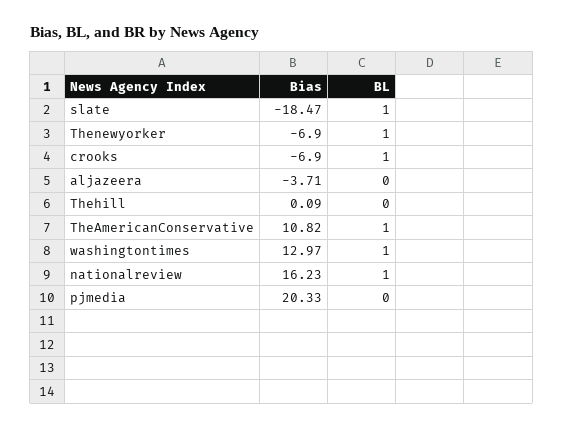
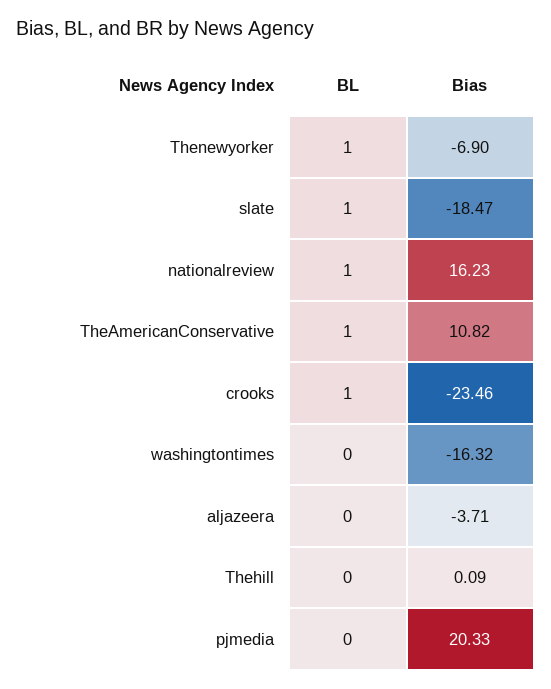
  {
    "Bias": {
      "slate": -18.47,
      "Thenewyorker": -6.9,
-     "crooks": -6.9,
+     "crooks": -23.46,
      "aljazeera": -3.71,
      "Thehill": 0.09,
      "TheAmericanConservative": 10.82,
-     "washingtontimes": 12.97,
+     "washingtontimes": -16.32,
      "nationalreview": 16.23,
      "pjmedia": 20.33
    },
    "BL": {
      "slate": 1,
      "Thenewyorker": 1,
      "crooks": 1,
      "aljazeera": 0,
      "Thehill": 0,
      "TheAmericanConservative": 1,
-     "washingtontimes": 1,
+     "washingtontimes": 0,
      "nationalreview": 1,
      "pjmedia": 0
    }
  }

